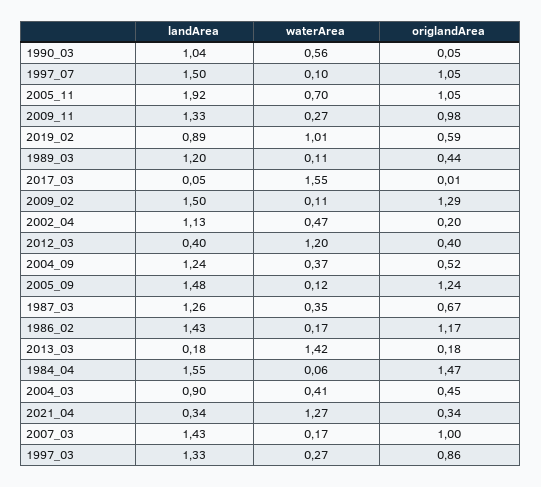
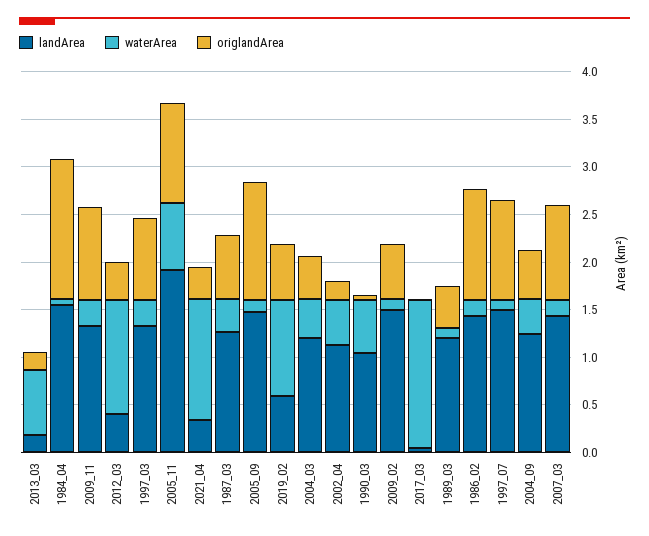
  {
    "landArea": {
      "1990_03": 1.04,
      "1997_07": 1.5,
      "2005_11": 1.92,
      "2009_11": 1.33,
-     "2019_02": 0.89,
+     "2019_02": 0.6,
      "1989_03": 1.2,
      "2017_03": 0.05,
      "2009_02": 1.5,
      "2002_04": 1.13,
      "2012_03": 0.4,
      "2004_09": 1.24,
      "2005_09": 1.48,
      "1987_03": 1.26,
      "1986_02": 1.43,
      "2013_03": 0.18,
      "1984_04": 1.55,
-     "2004_03": 0.9,
+     "2004_03": 1.2,
      "2021_04": 0.34,
      "2007_03": 1.43,
      "1997_03": 1.33
    },
    "waterArea": {
      "1990_03": 0.56,
      "1997_07": 0.1,
      "2005_11": 0.7,
      "2009_11": 0.27,
      "2019_02": 1.01,
      "1989_03": 0.11,
      "2017_03": 1.55,
      "2009_02": 0.11,
      "2002_04": 0.47,
      "2012_03": 1.2,
      "2004_09": 0.37,
      "2005_09": 0.12,
      "1987_03": 0.35,
      "1986_02": 0.17,
-     "2013_03": 1.42,
+     "2013_03": 0.7,
      "1984_04": 0.06,
      "2004_03": 0.41,
      "2021_04": 1.27,
      "2007_03": 0.17,
      "1997_03": 0.27
    },
    "origlandArea": {
      "1990_03": 0.05,
      "1997_07": 1.05,
      "2005_11": 1.05,
      "2009_11": 0.98,
      "2019_02": 0.59,
      "1989_03": 0.44,
      "2017_03": 0.01,
-     "2009_02": 1.29,
+     "2009_02": 0.6,
      "2002_04": 0.2,
      "2012_03": 0.4,
      "2004_09": 0.52,
      "2005_09": 1.24,
      "1987_03": 0.67,
      "1986_02": 1.17,
      "2013_03": 0.18,
      "1984_04": 1.47,
      "2004_03": 0.45,
      "2021_04": 0.34,
      "2007_03": 1,
      "1997_03": 0.86
    }
  }

